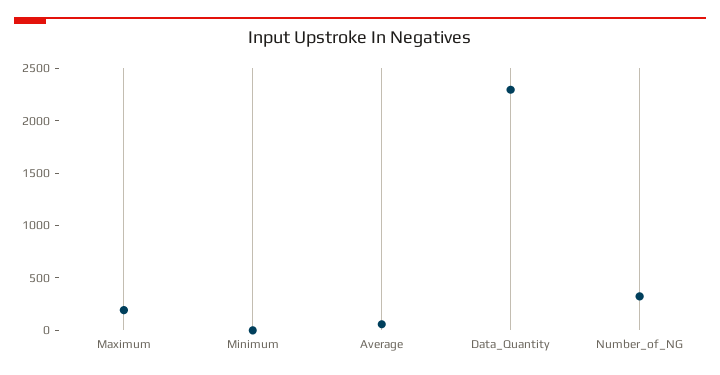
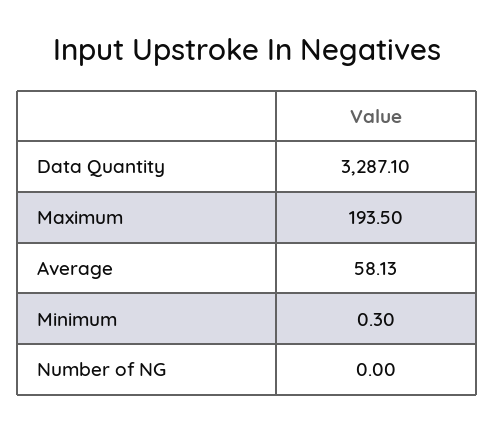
  {
    "Maximum": 193.5,
    "Minimum": 0.3,
    "Average": 58.13,
-   "Data_Quantity": 2300,
+   "Data_Quantity": 3287.1,
-   "Number_of_NG": 300
+   "Number_of_NG": 0
  }

